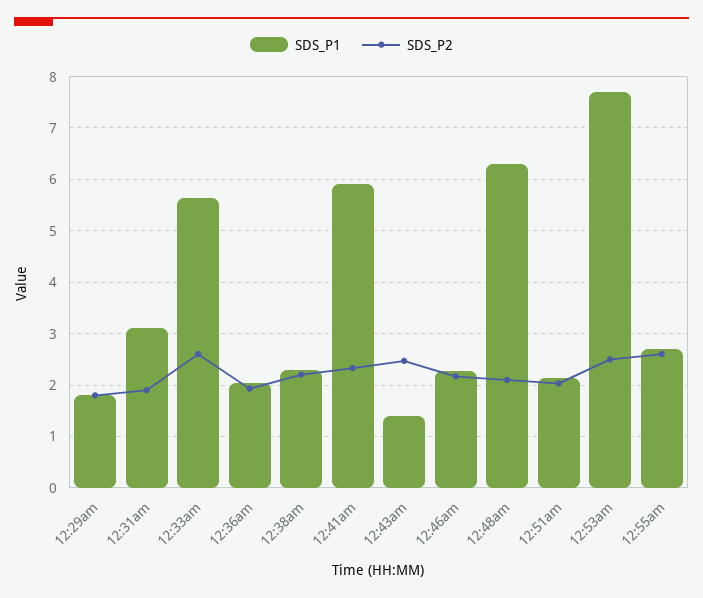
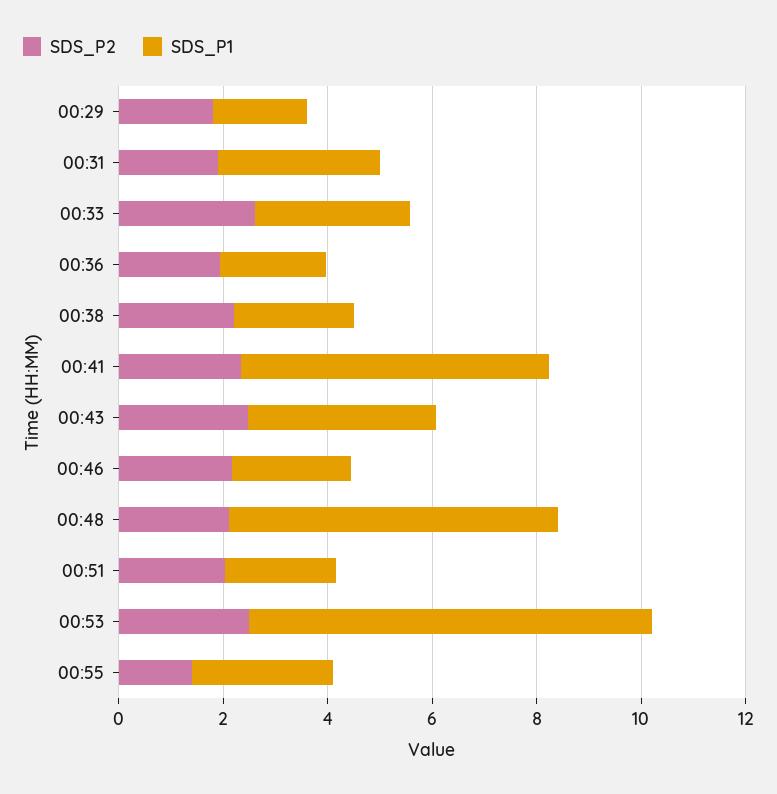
  {
    "SDS_P1": {
      "12:29am": 1.8,
      "12:31am": 3.2,
-     "12:33am": 5.6,
+     "12:33am": 3,
      "12:36am": 2,
      "12:38am": 2.4,
      "12:41am": 6,
-     "12:43am": 1.4,
+     "12:43am": 3.5,
      "12:46am": 2.2,
      "12:48am": 6.4,
      "12:51am": 2.2,
      "12:53am": 7.8,
      "12:55am": 2.8
    },
    "SDS_P2": {
      "12:29am": 1.8,
      "12:31am": 2,
      "12:33am": 2.6,
      "12:36am": 2,
      "12:38am": 2.2,
      "12:41am": 2.4,
      "12:43am": 2.4,
      "12:46am": 2.2,
      "12:48am": 2.2,
      "12:51am": 2,
      "12:53am": 2.6,
-     "12:55am": 2.6
+     "12:55am": 1.5
    }
  }

